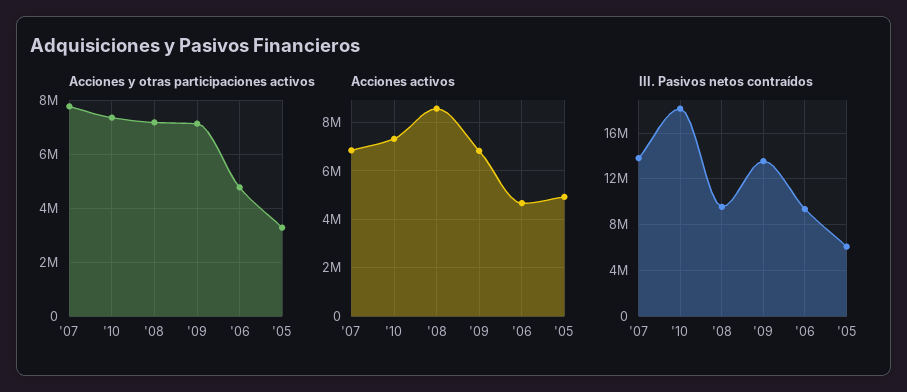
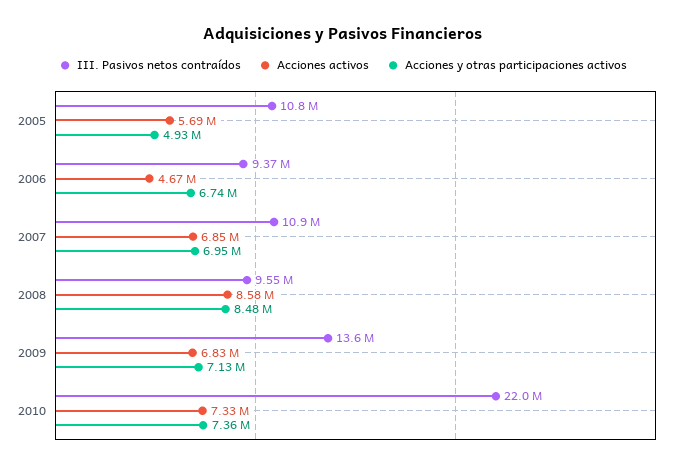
  {
    "Acciones y otras participaciones activos": {
-     "'07": 7750000,
+     "'07": 6950000,
      "'10": 7360000,
-     "'08": 7250000,
+     "'08": 8480000,
      "'09": 7130000,
-     "'06": 4750000,
+     "'06": 6740000,
-     "'05": 3250000
+     "'05": 4930000
    },
    "Acciones activos": {
      "'07": 6850000,
      "'10": 7330000,
      "'08": 8580000,
      "'09": 6830000,
      "'06": 4670000,
-     "'05": 5000000
+     "'05": 5690000
    },
    "III. Pasivos netos contraídos": {
-     "'07": 14000000,
+     "'07": 10900000,
-     "'10": 18000000,
+     "'10": 22000000,
      "'08": 9550000,
      "'09": 13600000,
      "'06": 9370000,
-     "'05": 6000000
+     "'05": 10800000
    }
  }

